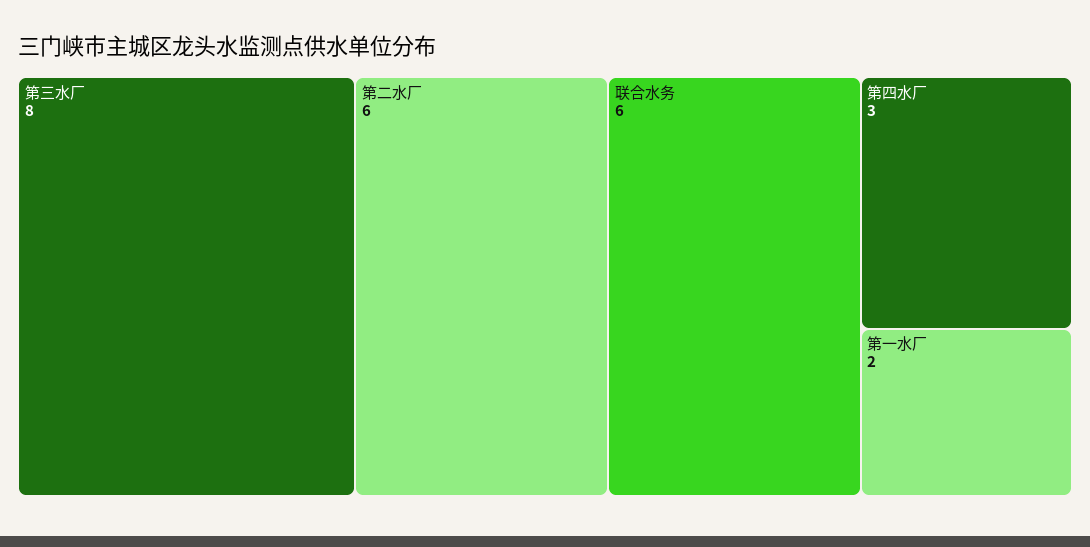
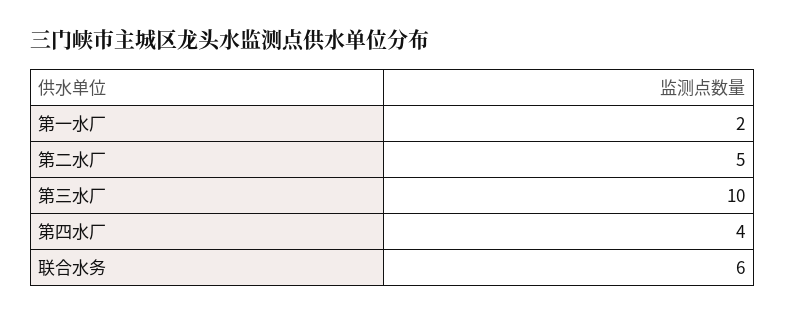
  {
-   "第三水厂": 8,
+   "第三水厂": 10,
-   "第二水厂": 6,
+   "第二水厂": 5,
    "联合水务": 6,
-   "第四水厂": 3,
+   "第四水厂": 4,
    "第一水厂": 2
  }

